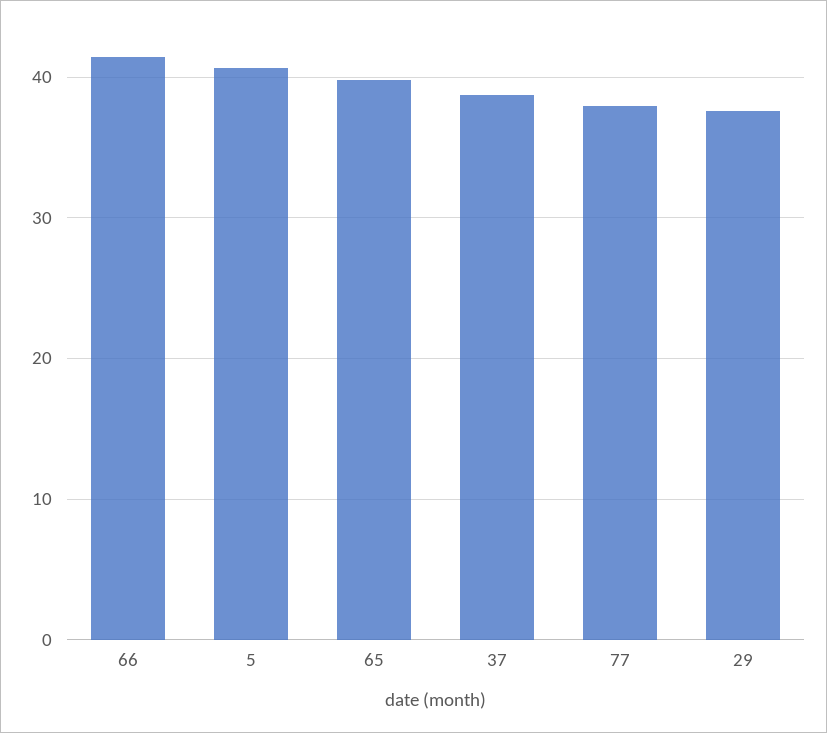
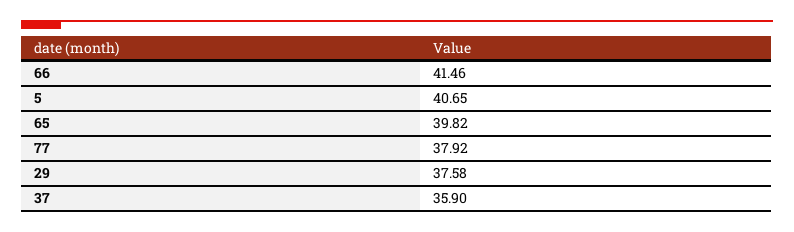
  {
    "66": 41.46,
    "5": 40.65,
    "65": 39.82,
-   "37": 39,
+   "37": 35.9,
    "77": 37.92,
    "29": 37.58
  }

